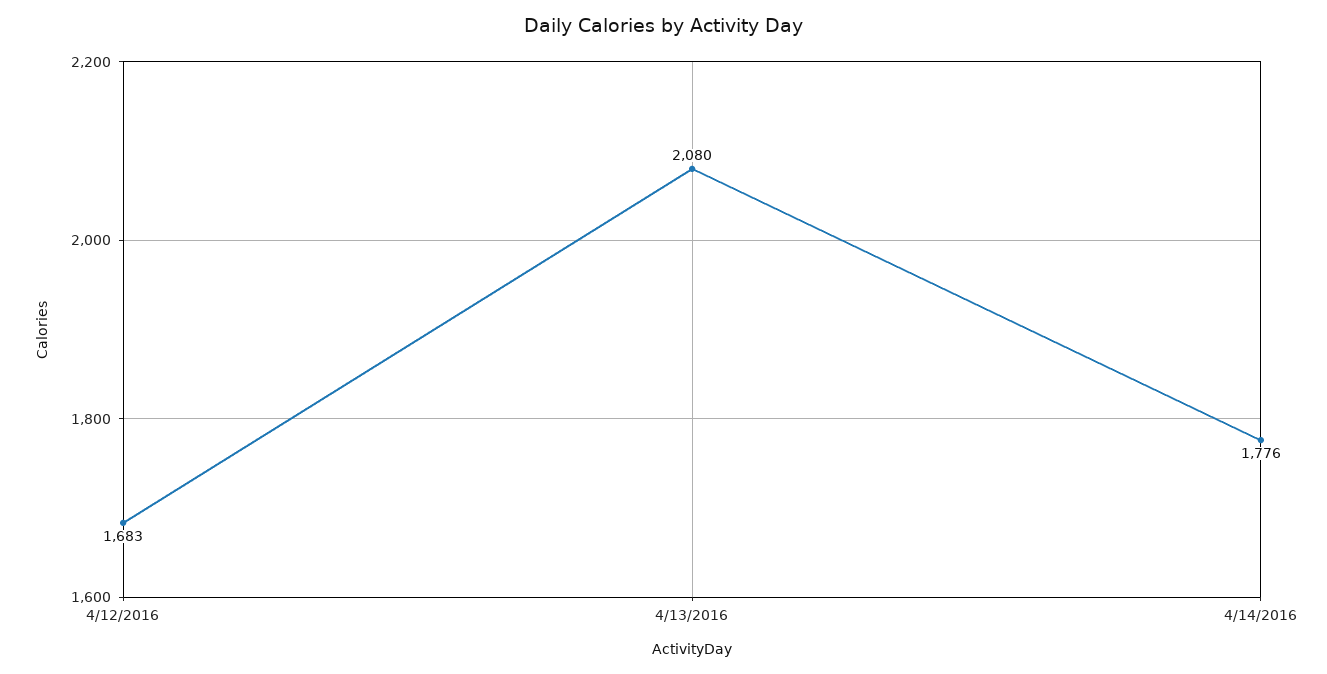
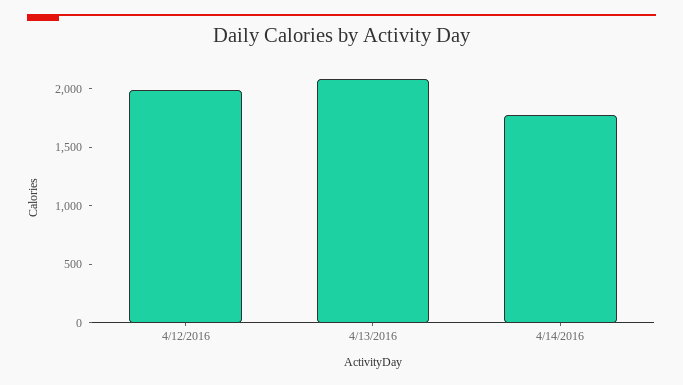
  {
-   "4/12/2016": 1683,
+   "4/12/2016": 2000,
    "4/13/2016": 2080,
    "4/14/2016": 1776
  }

